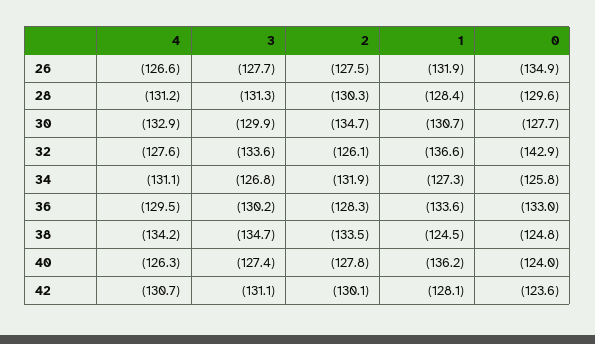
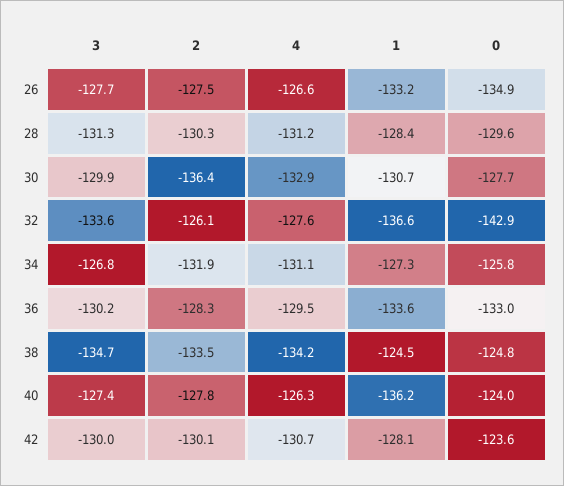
  {
    "4": {
      "26": -126.6,
      "28": -131.2,
      "30": -132.9,
      "32": -127.6,
      "34": -131.1,
      "36": -129.5,
      "38": -134.2,
      "40": -126.3,
      "42": -130.7
    },
    "3": {
      "26": -127.7,
      "28": -131.3,
      "30": -129.9,
      "32": -133.6,
      "34": -126.8,
      "36": -130.2,
      "38": -134.7,
      "40": -127.4,
-     "42": -131.1
+     "42": -130
    },
    "2": {
      "26": -127.5,
      "28": -130.3,
-     "30": -134.7,
+     "30": -136.4,
      "32": -126.1,
      "34": -131.9,
      "36": -128.3,
      "38": -133.5,
      "40": -127.8,
      "42": -130.1
    },
    "1": {
-     "26": -131.9,
+     "26": -133.2,
      "28": -128.4,
      "30": -130.7,
      "32": -136.6,
      "34": -127.3,
      "36": -133.6,
      "38": -124.5,
      "40": -136.2,
      "42": -128.1
    },
    "0": {
      "26": -134.9,
      "28": -129.6,
      "30": -127.7,
      "32": -142.9,
      "34": -125.8,
      "36": -133,
      "38": -124.8,
      "40": -124,
      "42": -123.6
    }
  }

